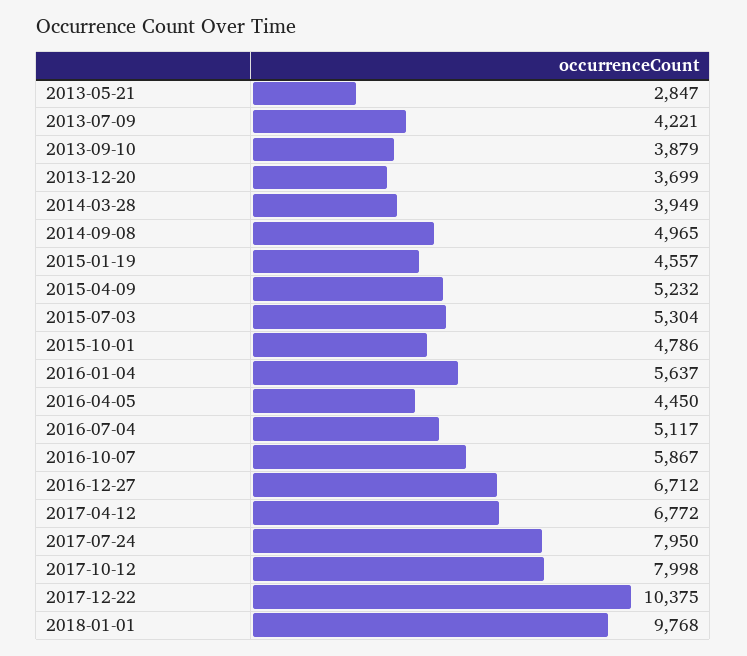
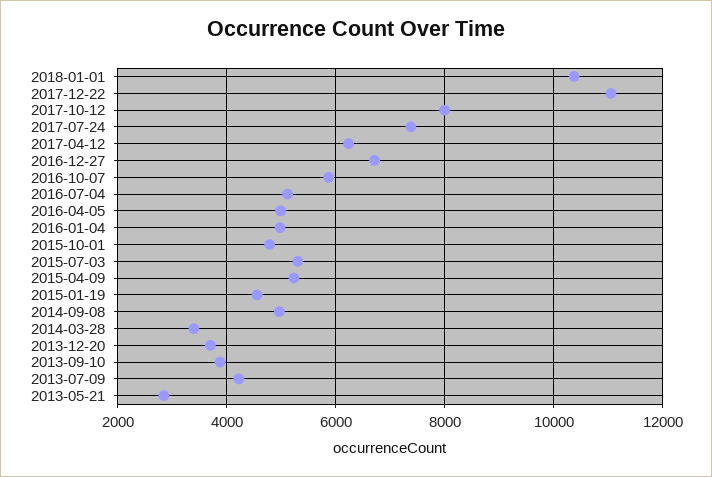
  {
    "2013-05-21": 2847,
    "2013-07-09": 4221,
    "2013-09-10": 3879,
    "2013-12-20": 3699,
-   "2014-03-28": 3949,
+   "2014-03-28": 3400,
    "2014-09-08": 4965,
    "2015-01-19": 4557,
    "2015-04-09": 5232,
    "2015-07-03": 5304,
    "2015-10-01": 4786,
-   "2016-01-04": 5637,
+   "2016-01-04": 5000,
-   "2016-04-05": 4450,
+   "2016-04-05": 5000,
    "2016-07-04": 5117,
    "2016-10-07": 5867,
    "2016-12-27": 6712,
-   "2017-04-12": 6772,
+   "2017-04-12": 6200,
-   "2017-07-24": 7950,
+   "2017-07-24": 7400,
    "2017-10-12": 7998,
-   "2017-12-22": 10375,
+   "2017-12-22": 11000,
-   "2018-01-01": 9768
+   "2018-01-01": 10400
  }

